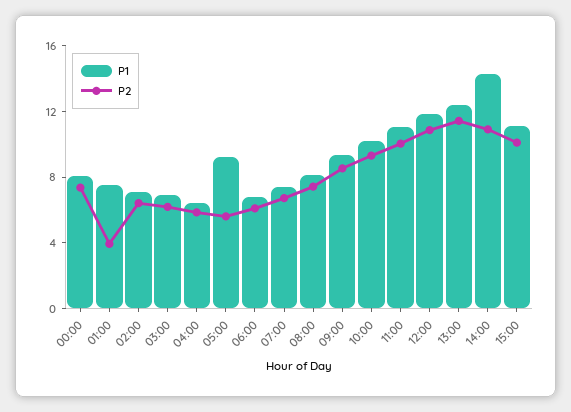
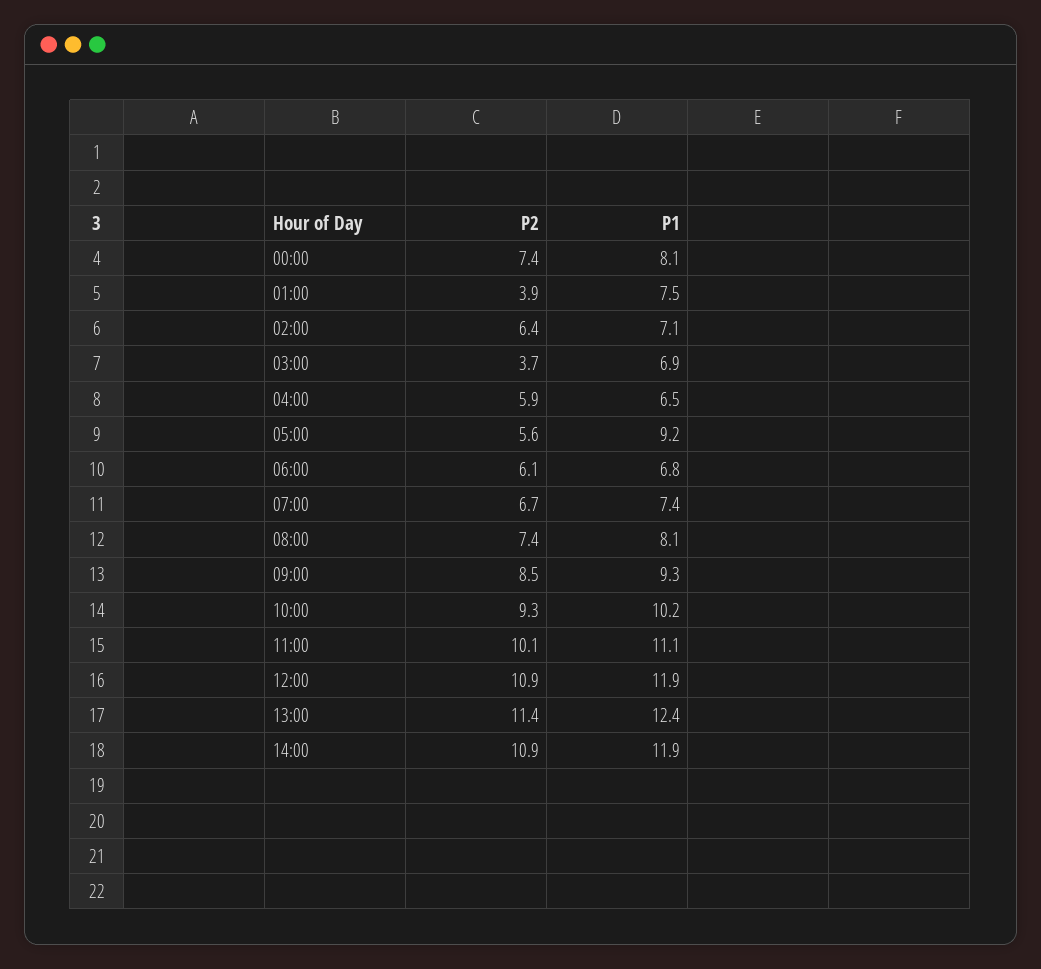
  {
    "P1": {
      "00:00": 8.1,
      "01:00": 7.5,
      "02:00": 7.1,
      "03:00": 6.9,
      "04:00": 6.5,
      "05:00": 9.2,
      "06:00": 6.8,
      "07:00": 7.4,
      "08:00": 8.1,
      "09:00": 9.3,
      "10:00": 10.2,
      "11:00": 11.1,
      "12:00": 11.9,
      "13:00": 12.4,
-     "14:00": 14,
+     "14:00": 11.9
-     "15:00": 11
    },
    "P2": {
      "00:00": 7.4,
      "01:00": 3.9,
      "02:00": 6.4,
-     "03:00": 6,
+     "03:00": 3.7,
      "04:00": 5.9,
      "05:00": 5.6,
      "06:00": 6.1,
      "07:00": 6.7,
      "08:00": 7.4,
      "09:00": 8.5,
      "10:00": 9.3,
      "11:00": 10.1,
      "12:00": 10.9,
      "13:00": 11.4,
-     "14:00": 10.9,
+     "14:00": 10.9
-     "15:00": 10
    }
  }

